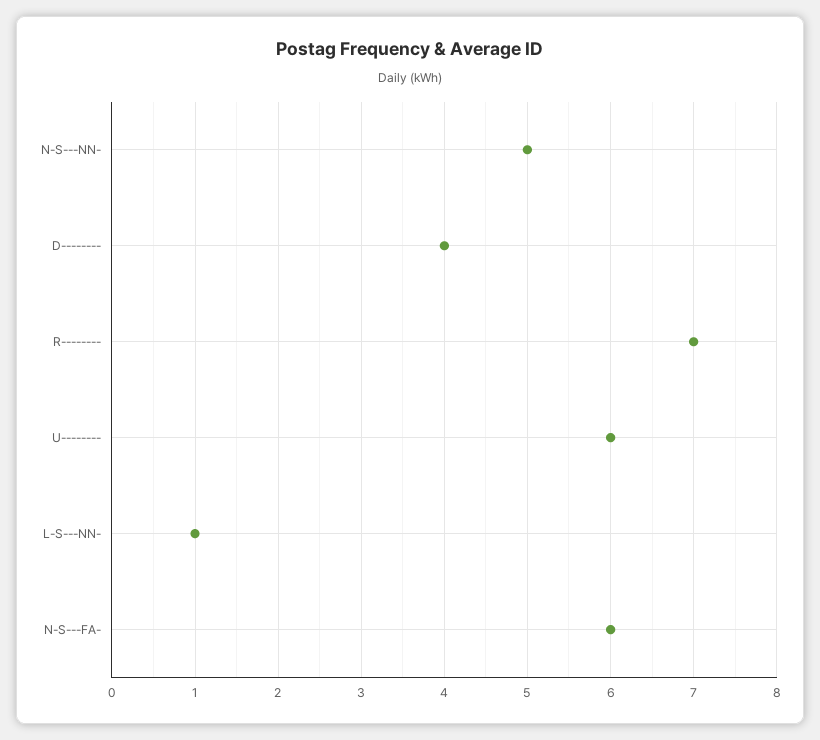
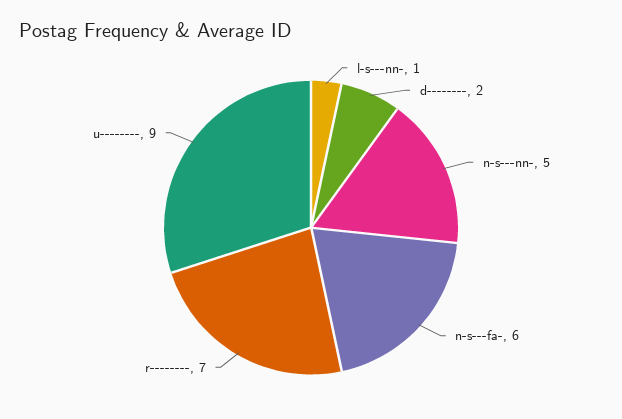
  {
    "N-S---NN-": 5,
-   "D--------": 4,
+   "D--------": 2,
    "R--------": 7,
-   "U--------": 6,
+   "U--------": 9,
    "L-S---NN-": 1,
    "N-S---FA-": 6
  }

